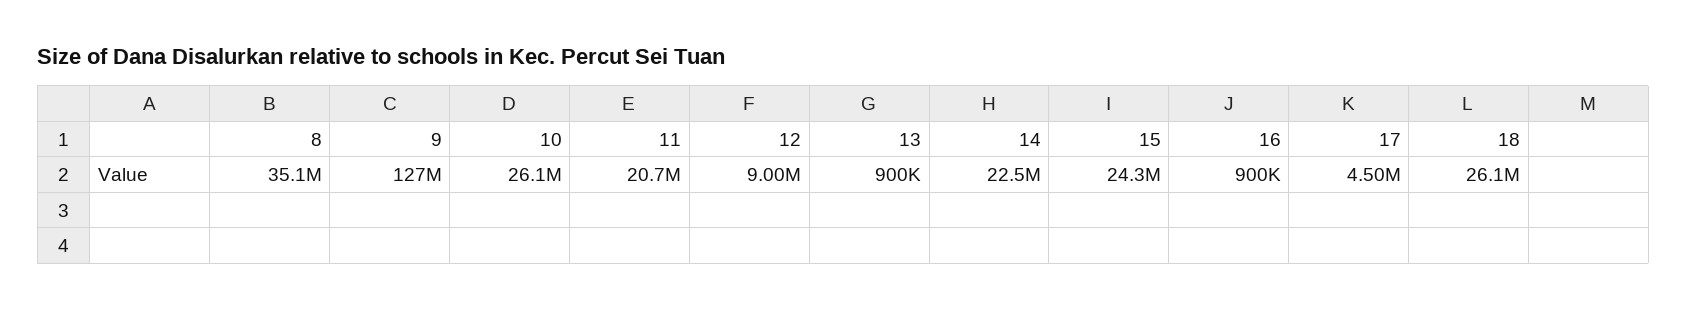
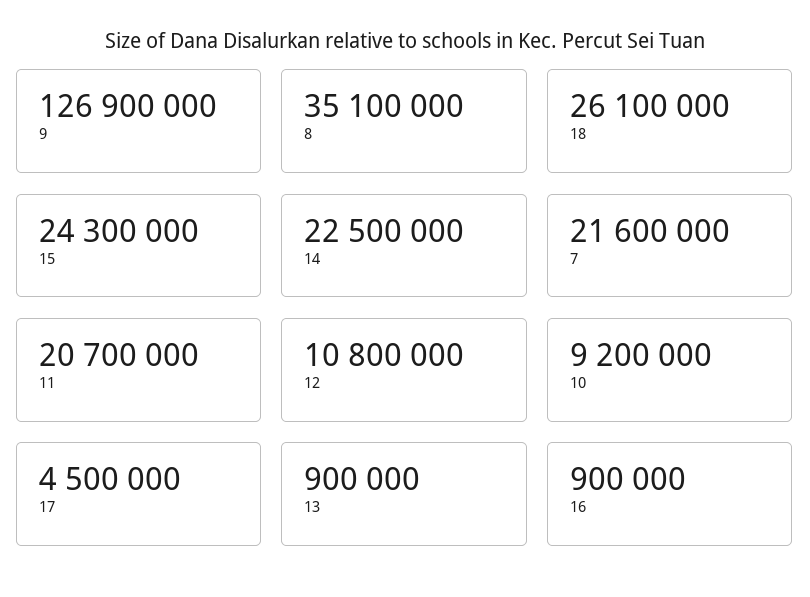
  {
    "8": 35100000,
    "9": 126900000,
-   "10": 26100000,
+   "10": 9200000,
    "11": 20700000,
-   "12": 9000000,
+   "12": 10800000,
    "13": 900000,
    "14": 22500000,
    "15": 24300000,
    "16": 900000,
    "17": 4500000,
-   "18": 26100000
+   "18": 26100000,
+   "7": 21600000
  }

